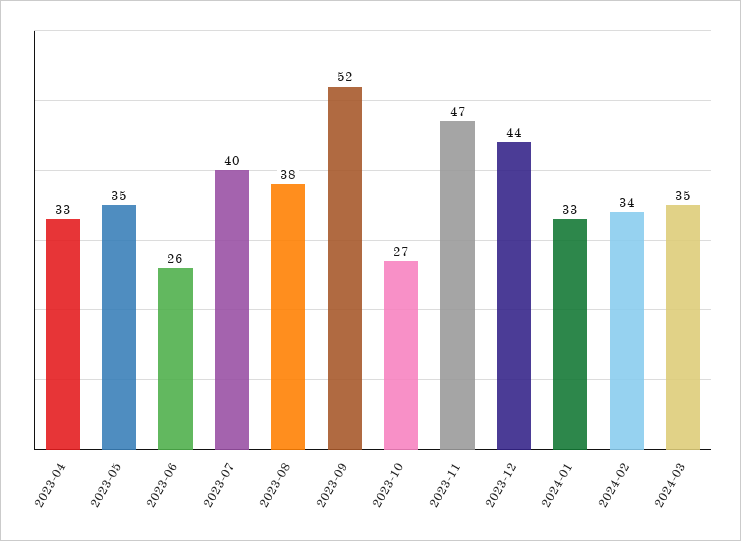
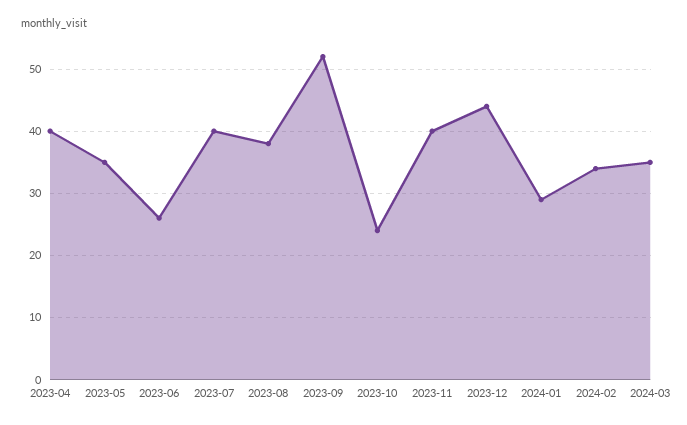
  {
-   "2023-04": 33,
+   "2023-04": 40,
    "2023-05": 35,
    "2023-06": 26,
    "2023-07": 40,
    "2023-08": 38,
    "2023-09": 52,
-   "2023-10": 27,
+   "2023-10": 24,
-   "2023-11": 47,
+   "2023-11": 40,
    "2023-12": 44,
-   "2024-01": 33,
+   "2024-01": 29,
    "2024-02": 34,
    "2024-03": 35
  }

